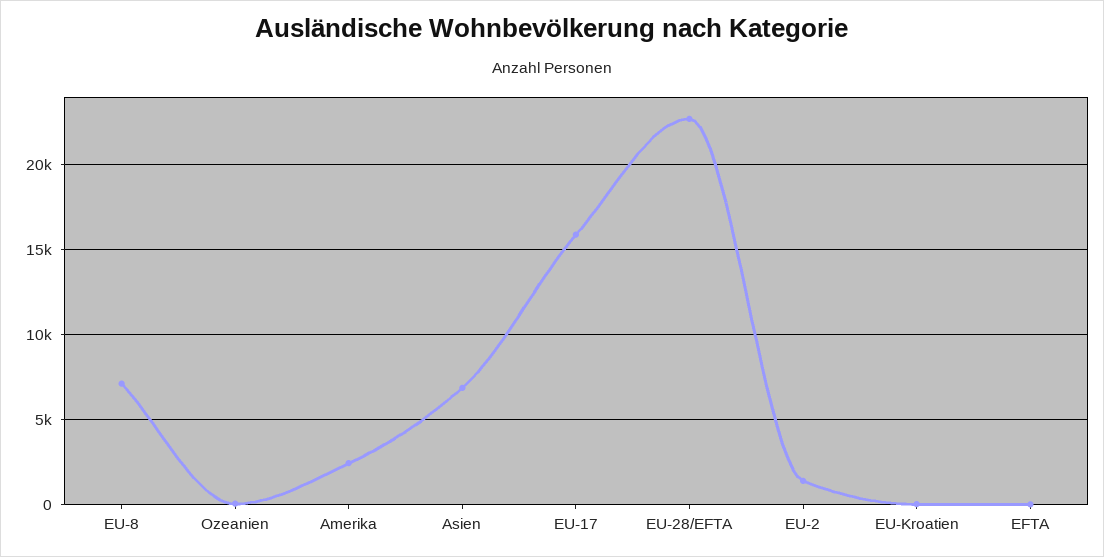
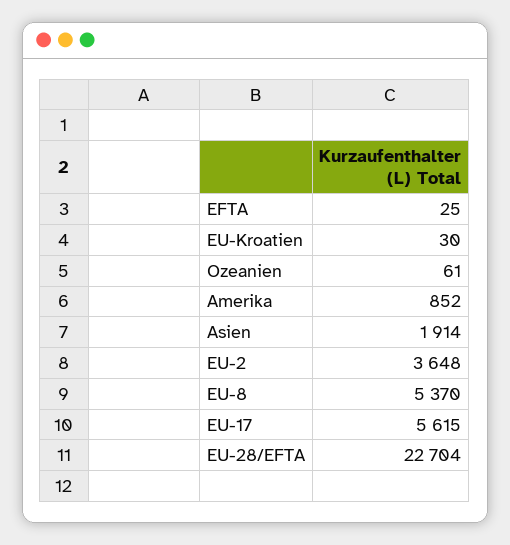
  {
-   "EU-8": 7000,
+   "EU-8": 5370,
    "Ozeanien": 61,
-   "Amerika": 2500,
+   "Amerika": 852,
-   "Asien": 7000,
+   "Asien": 1914,
-   "EU-17": 16000,
+   "EU-17": 5615,
    "EU-28/EFTA": 22704,
-   "EU-2": 1500,
+   "EU-2": 3648,
    "EU-Kroatien": 30,
    "EFTA": 25
  }

